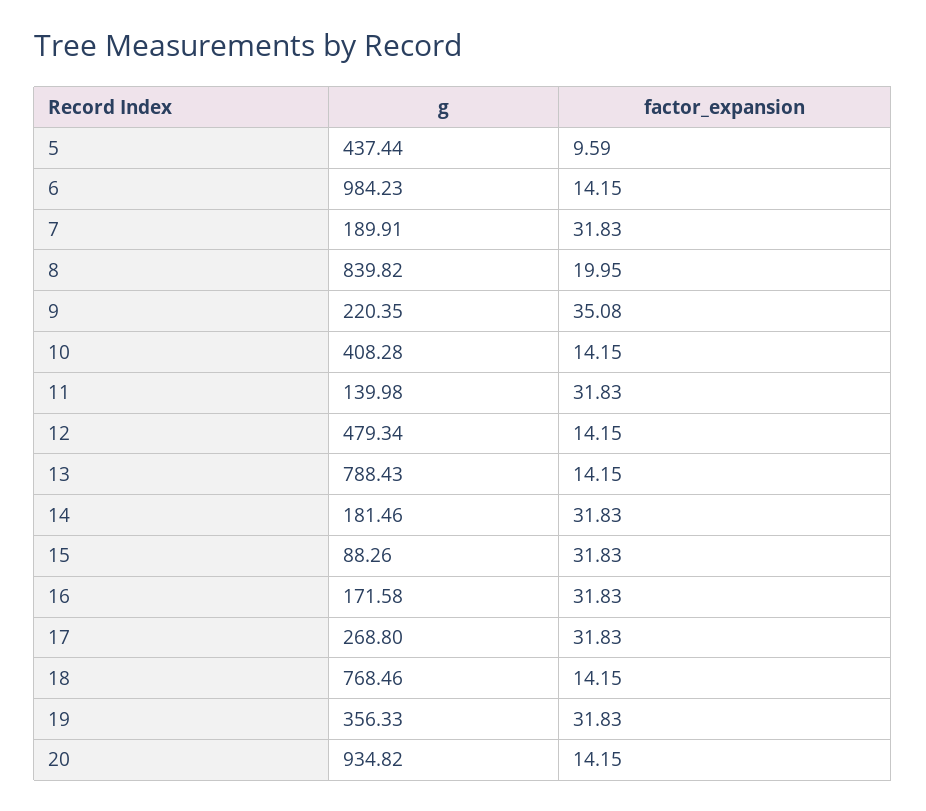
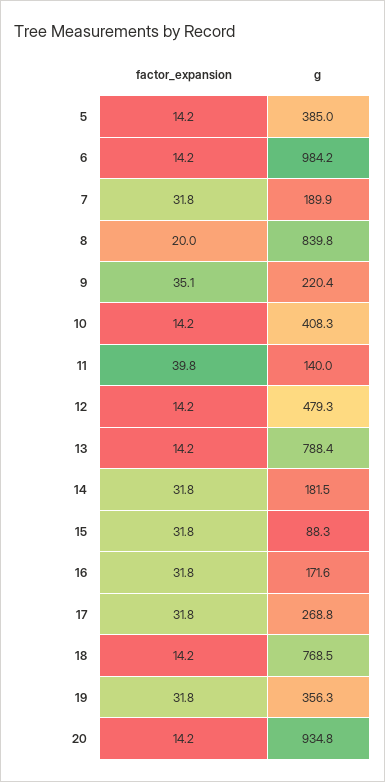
  {
    "g": {
-     "5": 437.44,
+     "5": 385,
      "6": 984.23,
      "7": 189.91,
      "8": 839.82,
      "9": 220.35,
      "10": 408.28,
      "11": 139.98,
      "12": 479.34,
      "13": 788.43,
      "14": 181.46,
      "15": 88.26,
      "16": 171.58,
      "17": 268.8,
      "18": 768.46,
      "19": 356.33,
      "20": 934.82
    },
    "factor_expansion": {
-     "5": 9.59,
+     "5": 14.2,
      "6": 14.15,
      "7": 31.83,
      "8": 19.95,
      "9": 35.08,
      "10": 14.15,
-     "11": 31.83,
+     "11": 39.8,
      "12": 14.15,
      "13": 14.15,
      "14": 31.83,
      "15": 31.83,
      "16": 31.83,
      "17": 31.83,
      "18": 14.15,
      "19": 31.83,
      "20": 14.15
    }
  }

